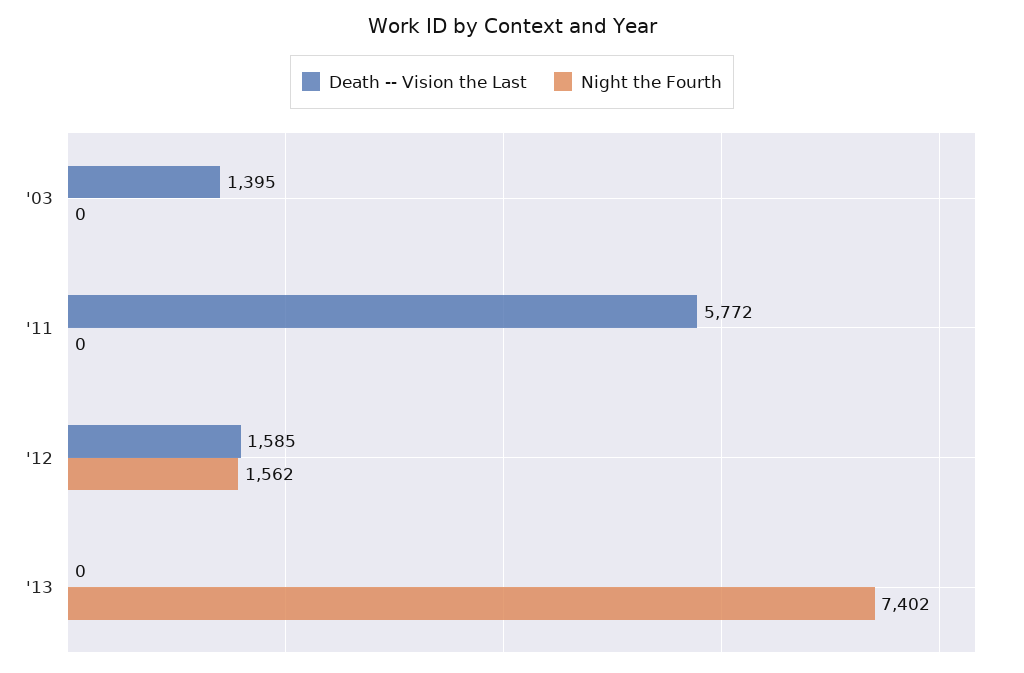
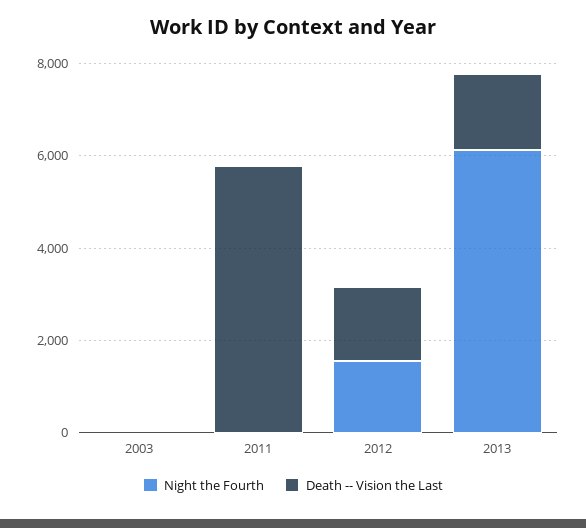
  {
    "Death -- Vision the Last": {
-     "'03": 1395,
+     "'03": 0,
      "'11": 5772,
      "'12": 1585,
-     "'13": 0
+     "'13": 1500
    },
    "Night the Fourth": {
      "'03": 0,
      "'11": 0,
      "'12": 1562,
-     "'13": 7402
+     "'13": 6000
    }
  }

